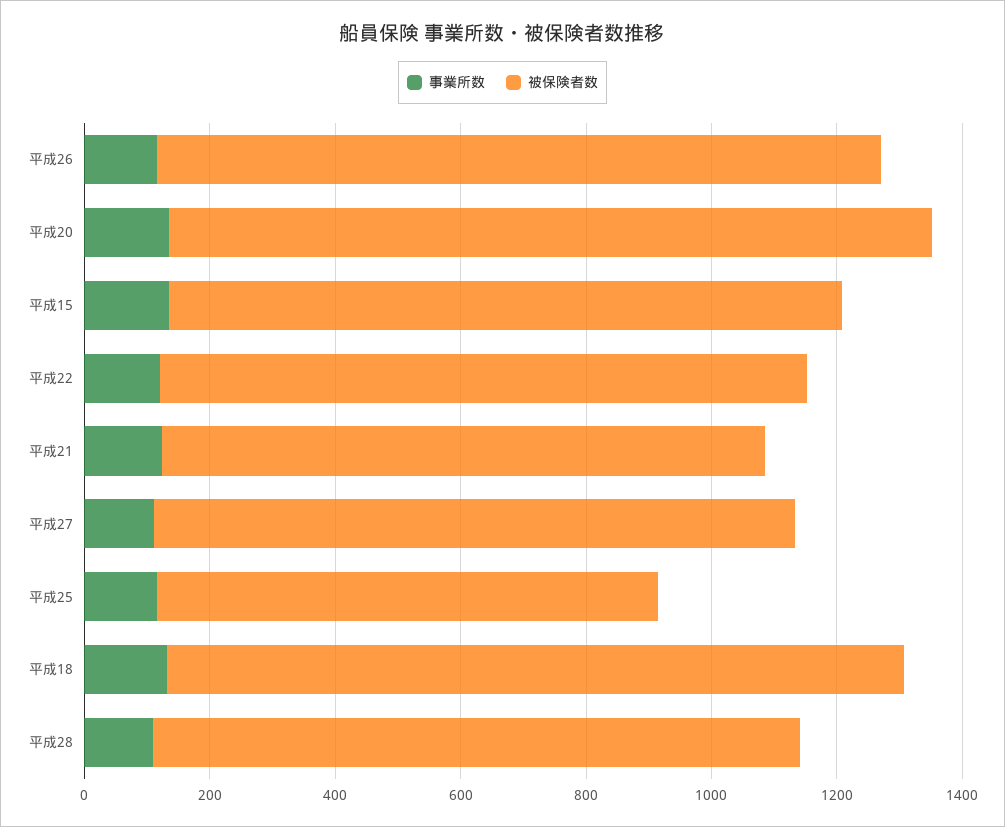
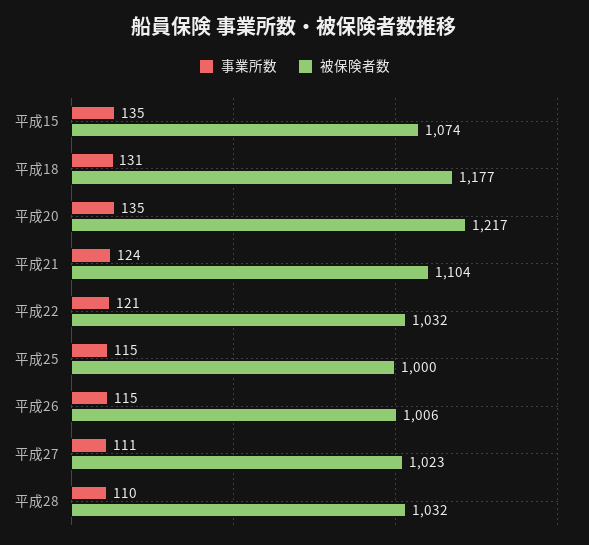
  {
    "事業所数": {
      "平成26": 115,
      "平成20": 135,
      "平成15": 135,
      "平成22": 121,
      "平成21": 124,
      "平成27": 111,
      "平成25": 115,
      "平成18": 131,
      "平成28": 110
    },
    "被保険者数": {
-     "平成26": 1150,
+     "平成26": 1006,
      "平成20": 1217,
      "平成15": 1074,
      "平成22": 1032,
-     "平成21": 950,
+     "平成21": 1104,
      "平成27": 1023,
-     "平成25": 800,
+     "平成25": 1000,
      "平成18": 1177,
      "平成28": 1032
    }
  }

